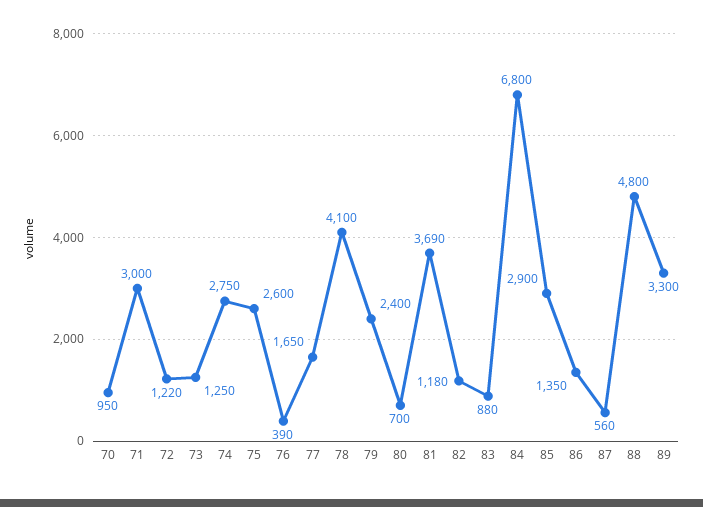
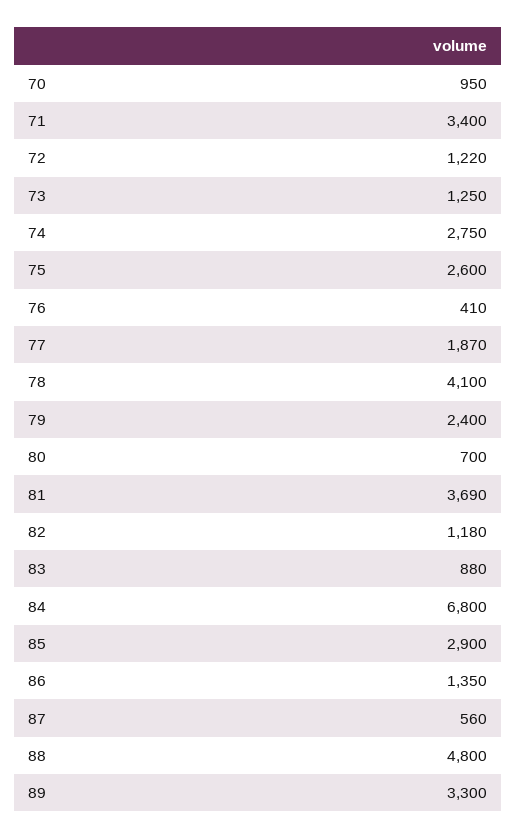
  {
    "70": 950,
-   "71": 3000,
+   "71": 3400,
    "72": 1220,
    "73": 1250,
    "74": 2750,
    "75": 2600,
-   "76": 390,
+   "76": 410,
-   "77": 1650,
+   "77": 1870,
    "78": 4100,
    "79": 2400,
    "80": 700,
    "81": 3690,
    "82": 1180,
    "83": 880,
    "84": 6800,
    "85": 2900,
    "86": 1350,
    "87": 560,
    "88": 4800,
    "89": 3300
  }

